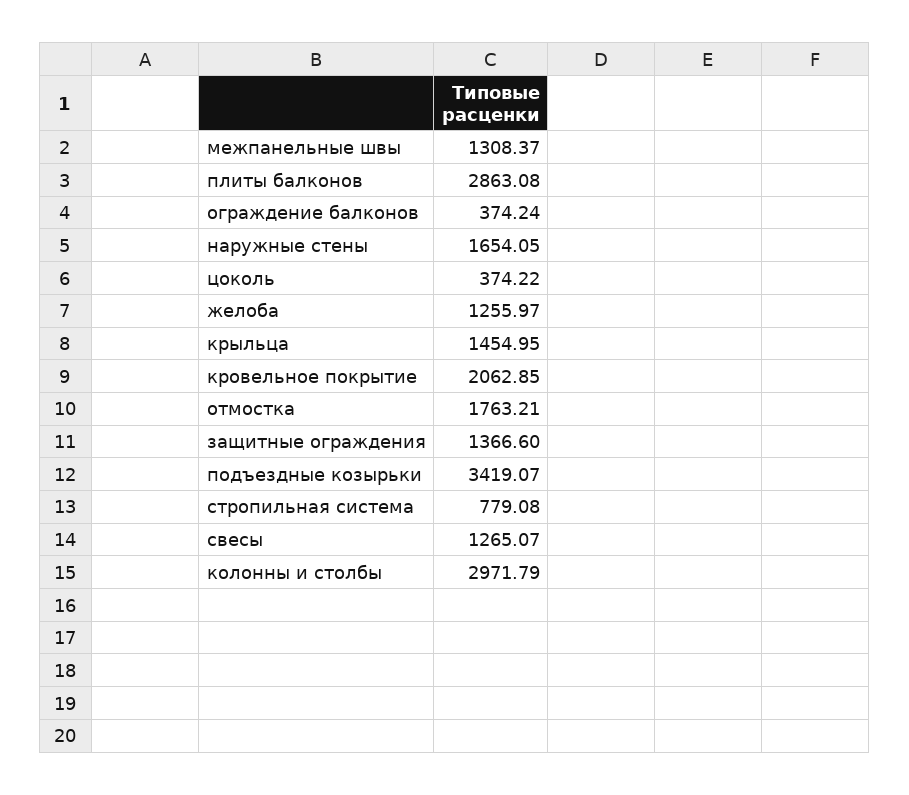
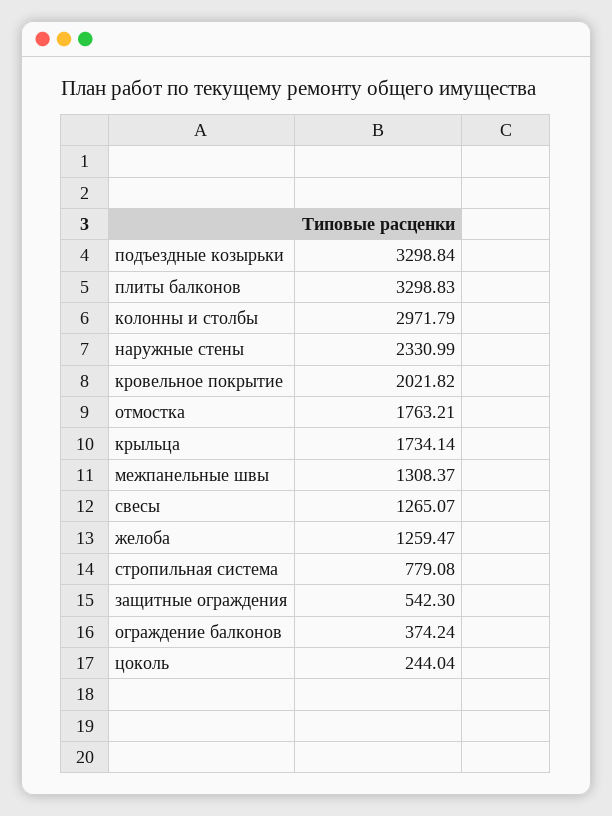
  {
    "межпанельные швы": 1308.37,
-   "плиты балконов": 2863.08,
+   "плиты балконов": 3298.83,
    "ограждение балконов": 374.24,
-   "наружные стены": 1654.05,
+   "наружные стены": 2330.99,
-   "цоколь": 374.22,
+   "цоколь": 244.04,
-   "желоба": 1255.97,
+   "желоба": 1259.47,
-   "крыльца": 1454.95,
+   "крыльца": 1734.14,
-   "кровельное покрытие": 2062.85,
+   "кровельное покрытие": 2021.82,
    "отмостка": 1763.21,
-   "защитные ограждения": 1366.6,
+   "защитные ограждения": 542.3,
-   "подъездные козырьки": 3419.07,
+   "подъездные козырьки": 3298.84,
    "стропильная система": 779.08,
    "свесы": 1265.07,
    "колонны и столбы": 2971.79
  }

